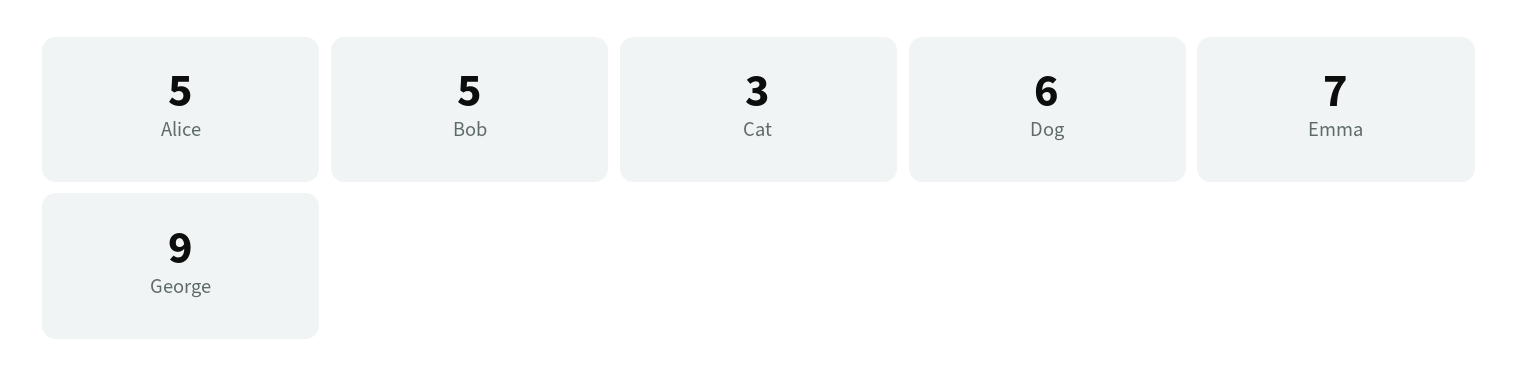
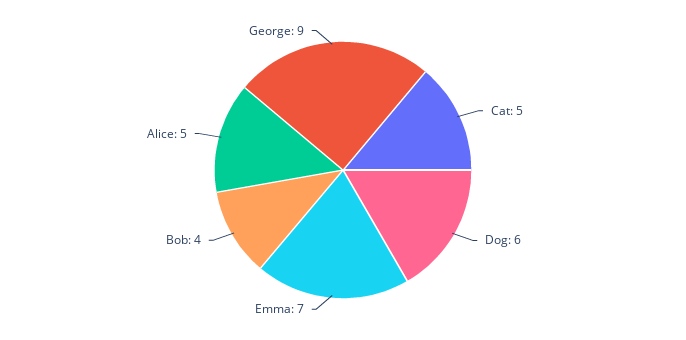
  {
    "Alice": 5,
-   "Bob": 5,
+   "Bob": 4,
-   "Cat": 3,
+   "Cat": 5,
    "Dog": 6,
    "Emma": 7,
    "George": 9
  }

